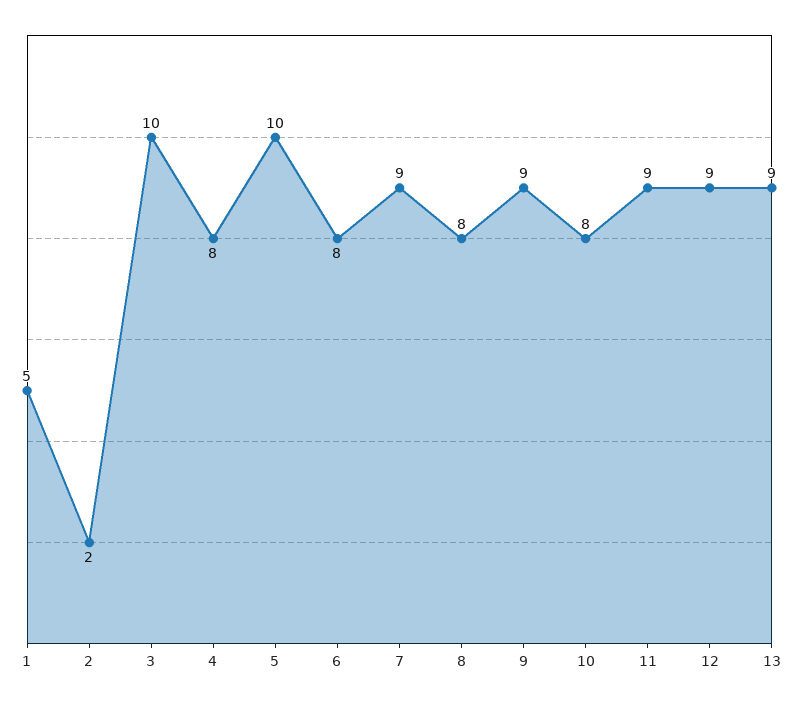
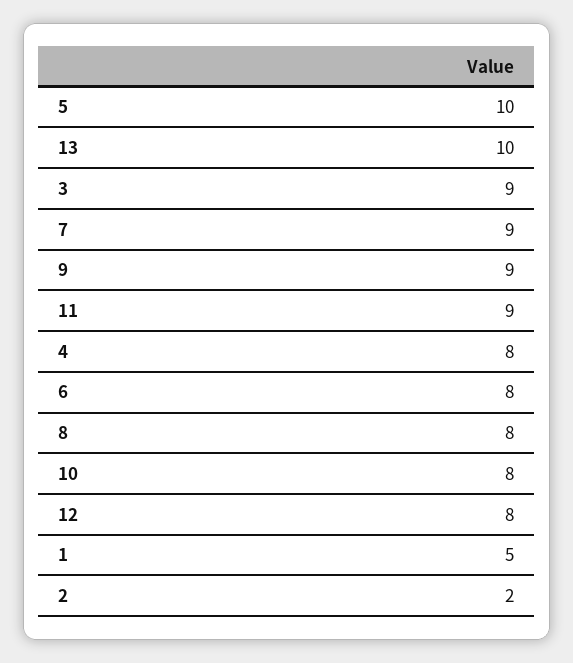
  {
    "1": 5,
    "2": 2,
-   "3": 10,
+   "3": 9,
    "4": 8,
    "5": 10,
    "6": 8,
    "7": 9,
    "8": 8,
    "9": 9,
    "10": 8,
    "11": 9,
-   "12": 9,
+   "12": 8,
-   "13": 9
+   "13": 10
  }

